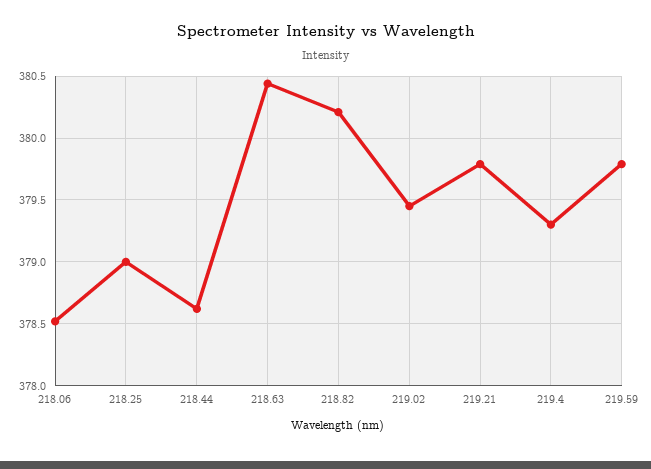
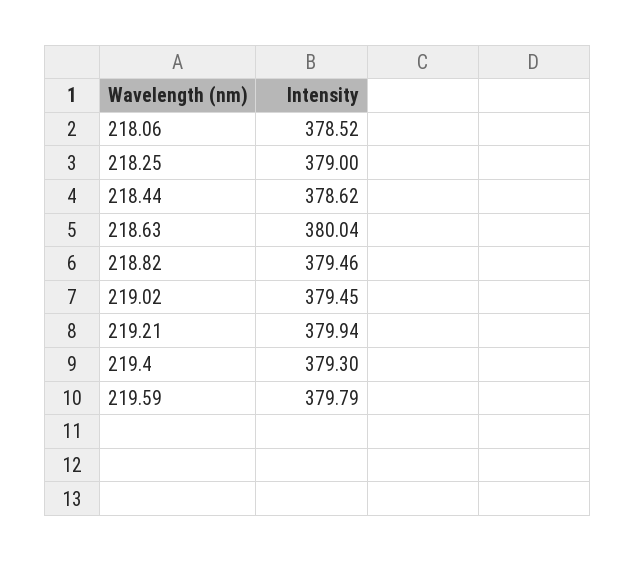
  {
    "218.06": 378.52,
    "218.25": 379,
    "218.44": 378.62,
-   "218.63": 380.45,
+   "218.63": 380.04,
-   "218.82": 380.2,
+   "218.82": 379.46,
    "219.02": 379.45,
-   "219.21": 379.8,
+   "219.21": 379.94,
    "219.4": 379.3,
    "219.59": 379.79
  }

